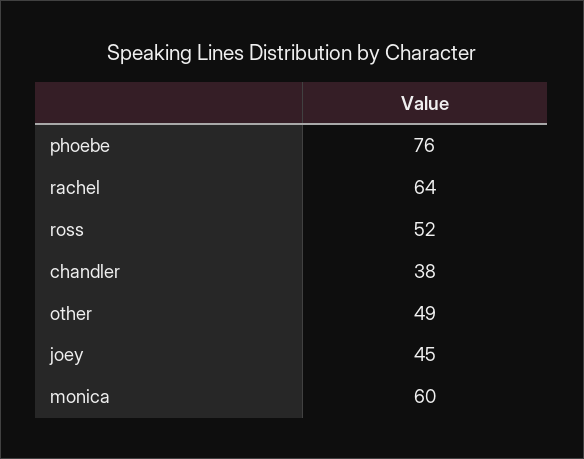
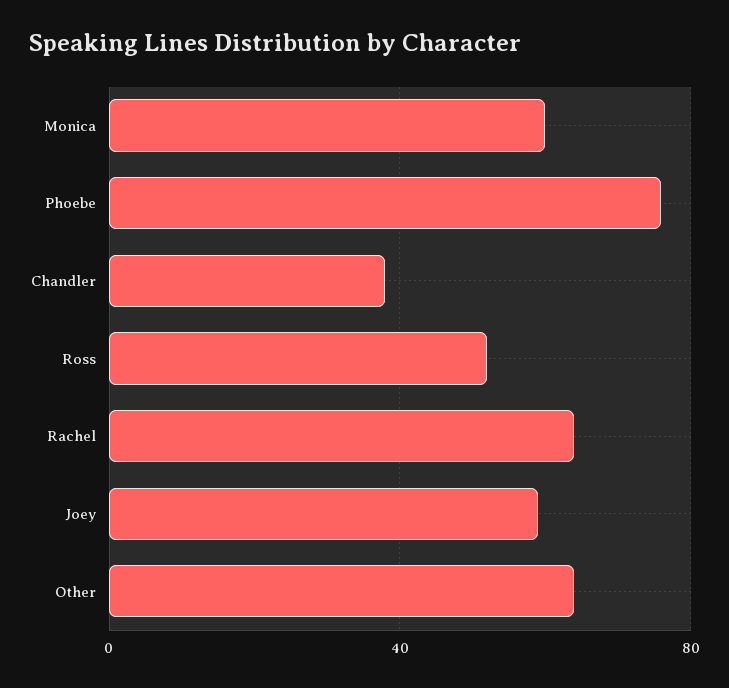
  {
    "phoebe": 76,
    "rachel": 64,
    "ross": 52,
    "chandler": 38,
-   "other": 49,
+   "other": 65,
-   "joey": 45,
+   "joey": 60,
    "monica": 60
  }

